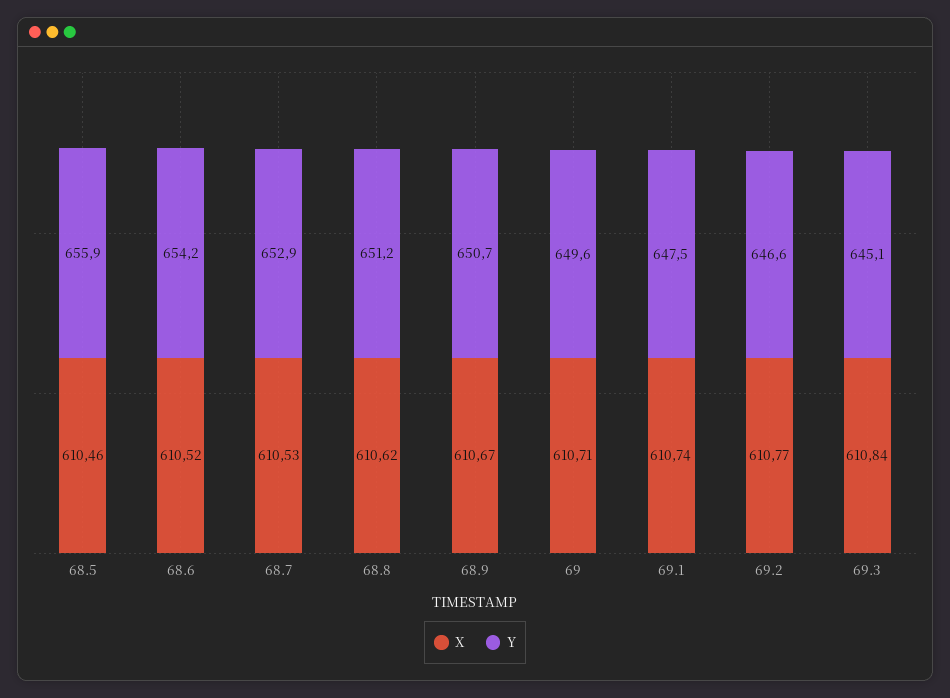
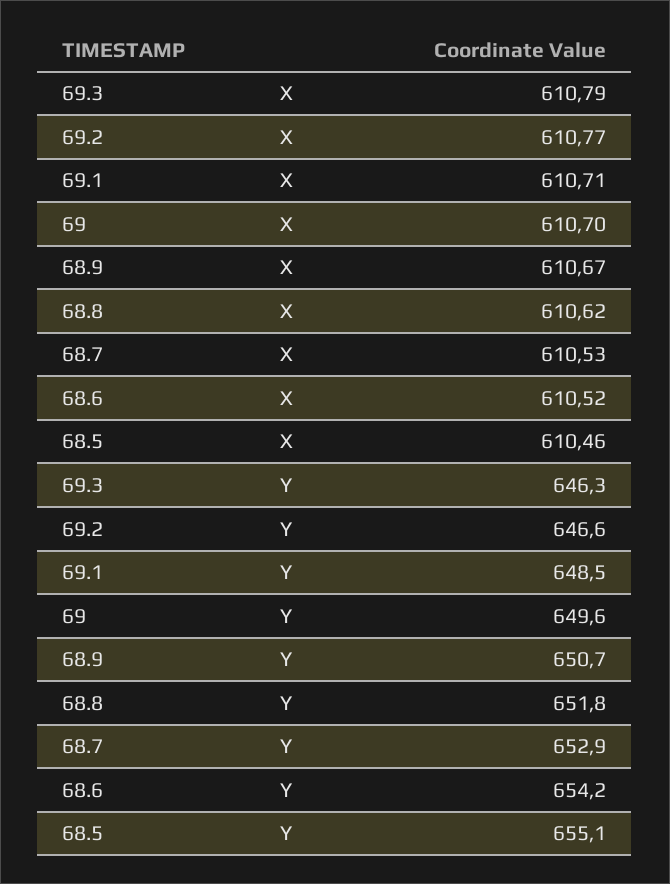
  {
    "X": {
      "68.5": 610.46,
      "68.6": 610.52,
      "68.7": 610.53,
      "68.8": 610.62,
      "68.9": 610.67,
-     "69": 610.71,
+     "69": 610.7,
-     "69.1": 610.74,
+     "69.1": 610.71,
      "69.2": 610.77,
-     "69.3": 610.84
+     "69.3": 610.79
    },
    "Y": {
-     "68.5": 655.9,
+     "68.5": 655.1,
      "68.6": 654.2,
      "68.7": 652.9,
-     "68.8": 651.2,
+     "68.8": 651.8,
      "68.9": 650.7,
      "69": 649.6,
-     "69.1": 647.5,
+     "69.1": 648.5,
      "69.2": 646.6,
-     "69.3": 645.1
+     "69.3": 646.3
    }
  }

